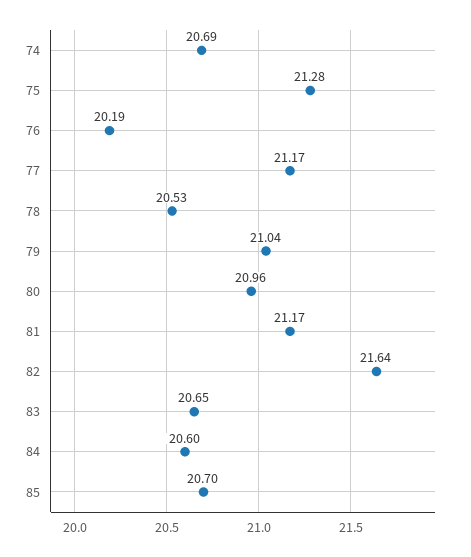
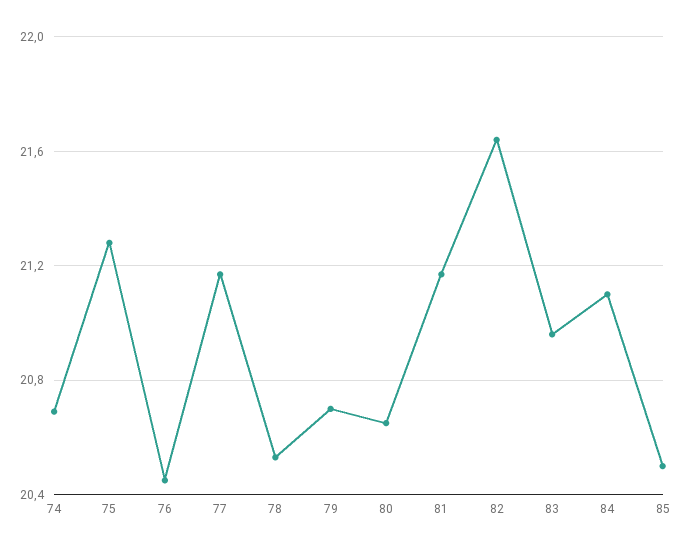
  {
    "74": 20.69,
    "75": 21.28,
-   "76": 20.19,
+   "76": 20.45,
    "77": 21.17,
    "78": 20.53,
-   "79": 21.04,
+   "79": 20.7,
-   "80": 20.96,
+   "80": 20.65,
    "81": 21.17,
    "82": 21.64,
-   "83": 20.65,
+   "83": 20.95,
-   "84": 20.6,
+   "84": 21.1,
-   "85": 20.7
+   "85": 20.5
  }

